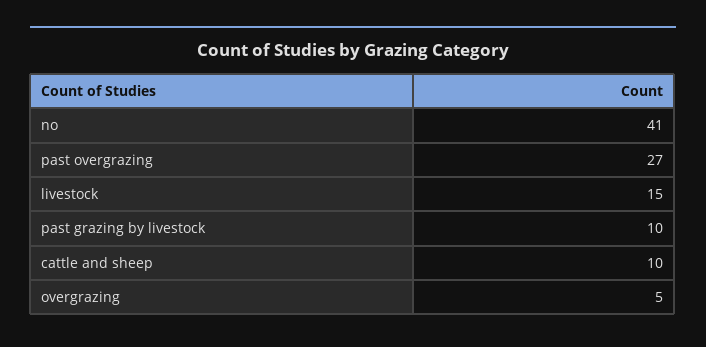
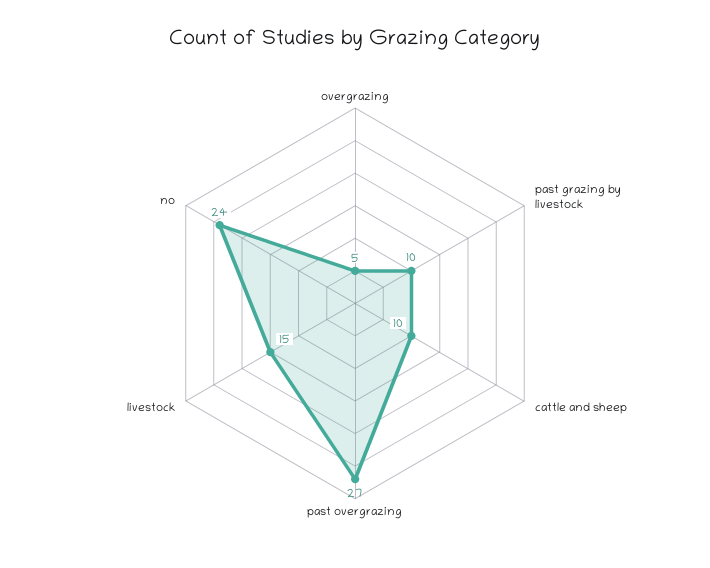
  {
-   "no": 41,
+   "no": 24,
    "past overgrazing": 27,
    "livestock": 15,
    "past grazing by livestock": 10,
    "cattle and sheep": 10,
    "overgrazing": 5
  }

